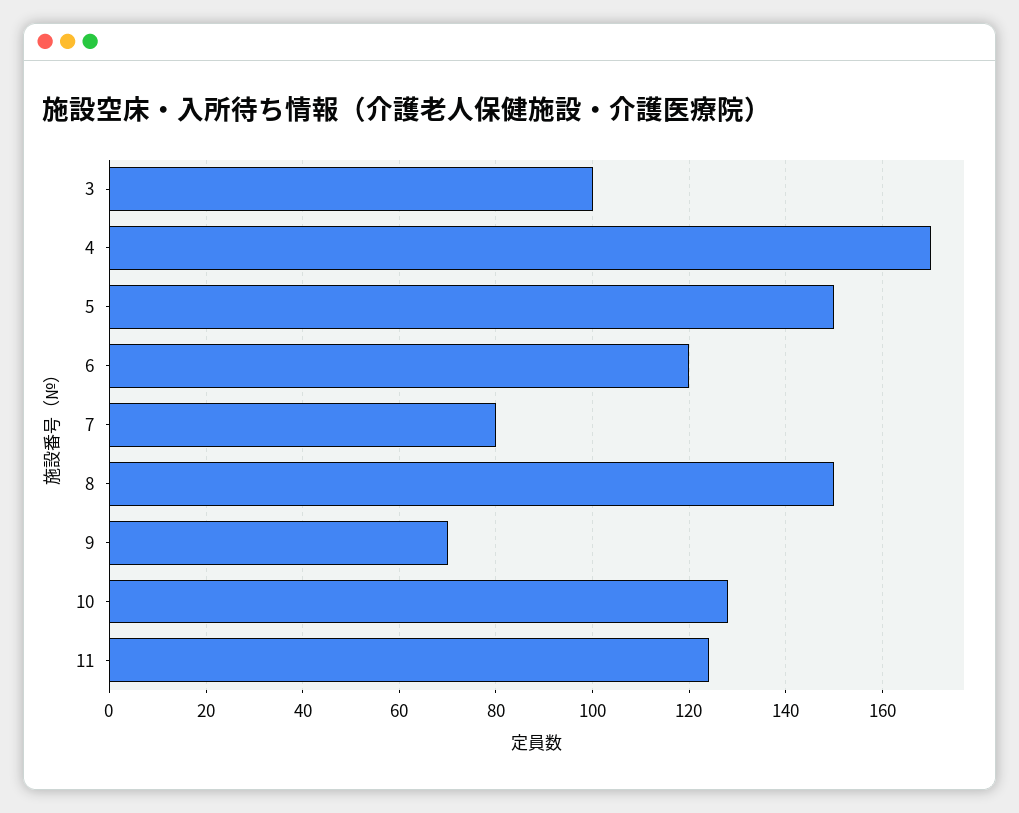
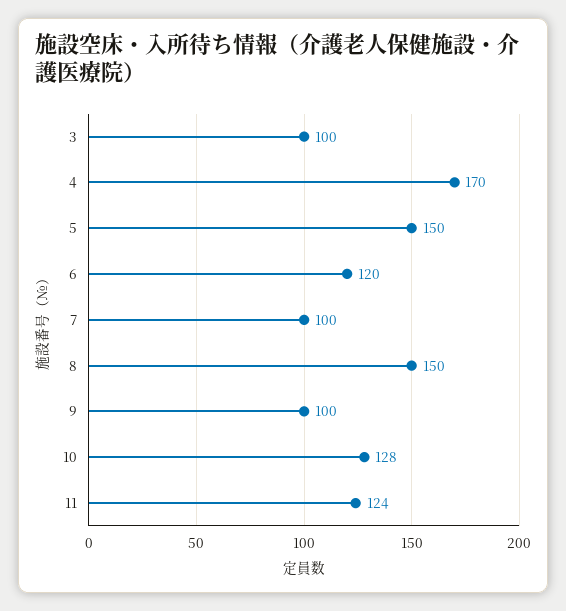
  {
    "3": 100,
    "4": 170,
    "5": 150,
    "6": 120,
-   "7": 80,
+   "7": 100,
    "8": 150,
-   "9": 70,
+   "9": 100,
    "10": 128,
    "11": 124
  }

